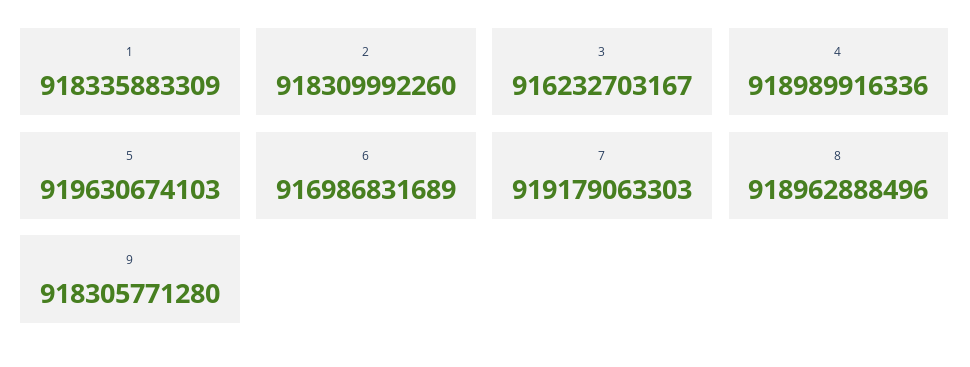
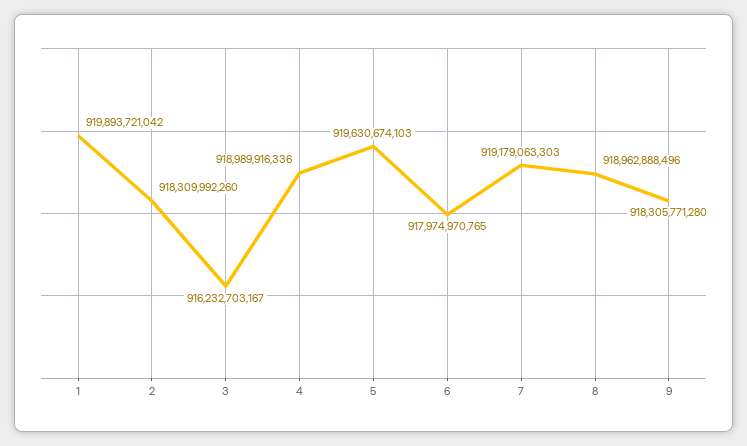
  {
-   "1": 918335883309,
+   "1": 919893721042,
    "2": 918309992260,
    "3": 916232703167,
    "4": 918989916336,
    "5": 919630674103,
-   "6": 916986831689,
+   "6": 917974970765,
    "7": 919179063303,
    "8": 918962888496,
    "9": 918305771280
  }

